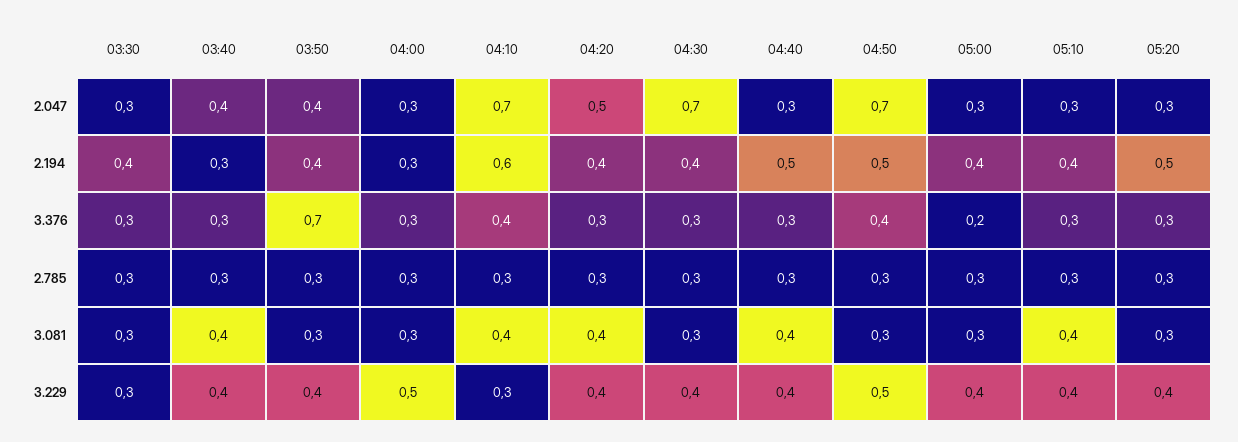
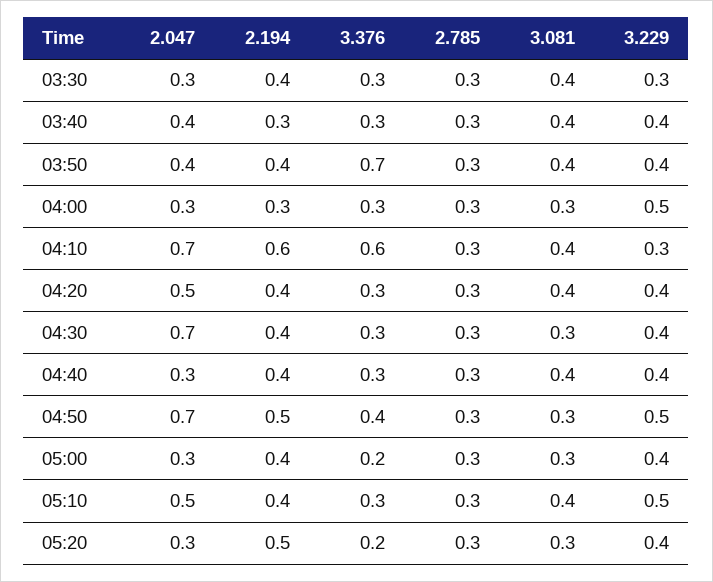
  {
    "03:30": {
      "2.047": 0.3,
      "2.194": 0.4,
      "3.376": 0.3,
      "2.785": 0.3,
-     "3.081": 0.3,
+     "3.081": 0.4,
      "3.229": 0.3
    },
    "03:40": {
      "2.047": 0.4,
      "2.194": 0.3,
      "3.376": 0.3,
      "2.785": 0.3,
      "3.081": 0.4,
      "3.229": 0.4
    },
    "03:50": {
      "2.047": 0.4,
      "2.194": 0.4,
      "3.376": 0.7,
      "2.785": 0.3,
-     "3.081": 0.3,
+     "3.081": 0.4,
      "3.229": 0.4
    },
    "04:00": {
      "2.047": 0.3,
      "2.194": 0.3,
      "3.376": 0.3,
      "2.785": 0.3,
      "3.081": 0.3,
      "3.229": 0.5
    },
    "04:10": {
      "2.047": 0.7,
      "2.194": 0.6,
-     "3.376": 0.4,
+     "3.376": 0.6,
      "2.785": 0.3,
      "3.081": 0.4,
      "3.229": 0.3
    },
    "04:20": {
      "2.047": 0.5,
      "2.194": 0.4,
      "3.376": 0.3,
      "2.785": 0.3,
      "3.081": 0.4,
      "3.229": 0.4
    },
    "04:30": {
      "2.047": 0.7,
      "2.194": 0.4,
      "3.376": 0.3,
      "2.785": 0.3,
      "3.081": 0.3,
      "3.229": 0.4
    },
    "04:40": {
      "2.047": 0.3,
-     "2.194": 0.5,
+     "2.194": 0.4,
      "3.376": 0.3,
      "2.785": 0.3,
      "3.081": 0.4,
      "3.229": 0.4
    },
    "04:50": {
      "2.047": 0.7,
      "2.194": 0.5,
      "3.376": 0.4,
      "2.785": 0.3,
      "3.081": 0.3,
      "3.229": 0.5
    },
    "05:00": {
      "2.047": 0.3,
      "2.194": 0.4,
      "3.376": 0.2,
      "2.785": 0.3,
      "3.081": 0.3,
      "3.229": 0.4
    },
    "05:10": {
-     "2.047": 0.3,
+     "2.047": 0.5,
      "2.194": 0.4,
      "3.376": 0.3,
      "2.785": 0.3,
      "3.081": 0.4,
-     "3.229": 0.4
+     "3.229": 0.5
    },
    "05:20": {
      "2.047": 0.3,
      "2.194": 0.5,
-     "3.376": 0.3,
+     "3.376": 0.2,
      "2.785": 0.3,
      "3.081": 0.3,
      "3.229": 0.4
    }
  }

